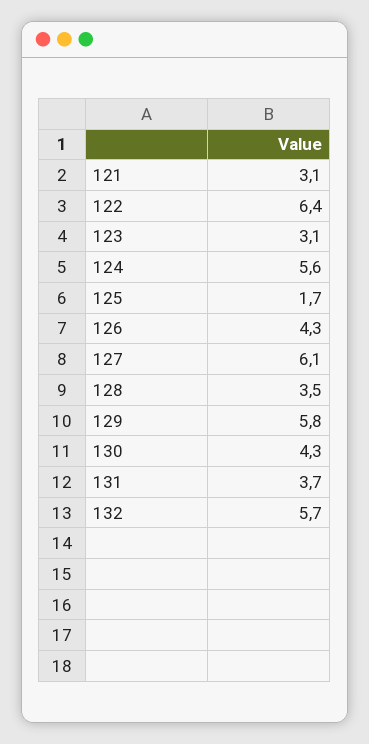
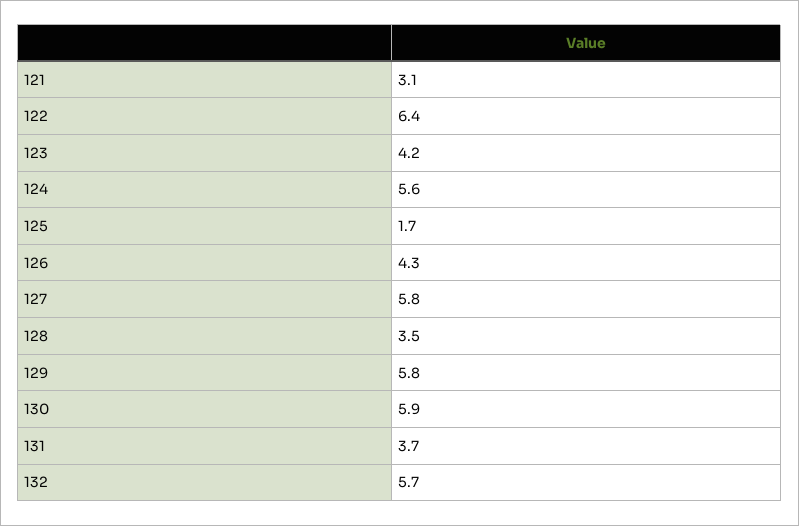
  {
    "121": 3.1,
    "122": 6.4,
-   "123": 3.1,
+   "123": 4.2,
    "124": 5.6,
    "125": 1.7,
    "126": 4.3,
-   "127": 6.1,
+   "127": 5.8,
    "128": 3.5,
    "129": 5.8,
-   "130": 4.3,
+   "130": 5.9,
    "131": 3.7,
    "132": 5.7
  }

